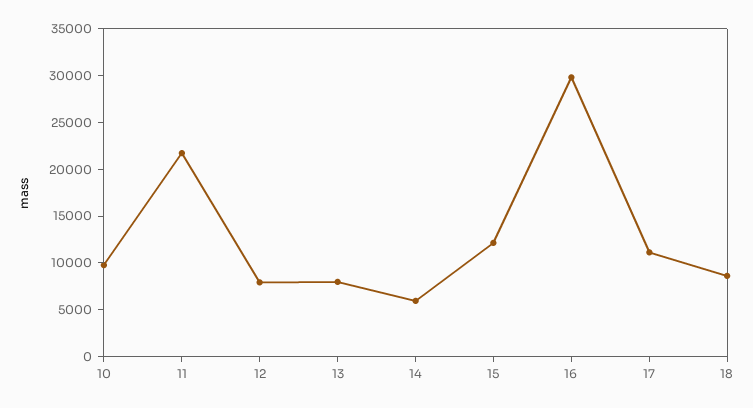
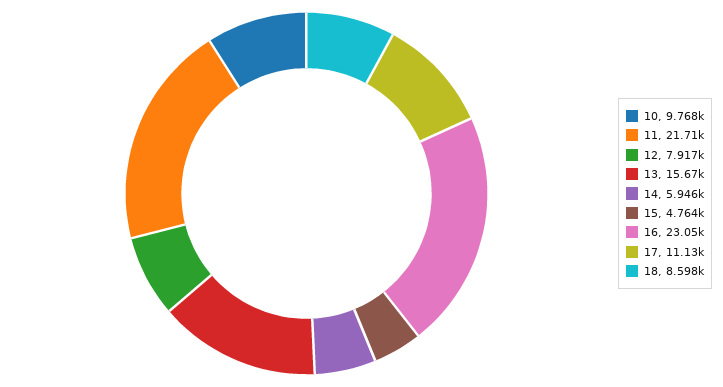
  {
    "10": 9768,
    "11": 21710,
    "12": 7917,
-   "13": 8000,
+   "13": 15670,
    "14": 5946,
-   "15": 12000,
+   "15": 4764,
-   "16": 30000,
+   "16": 23050,
    "17": 11130,
    "18": 8598
  }

